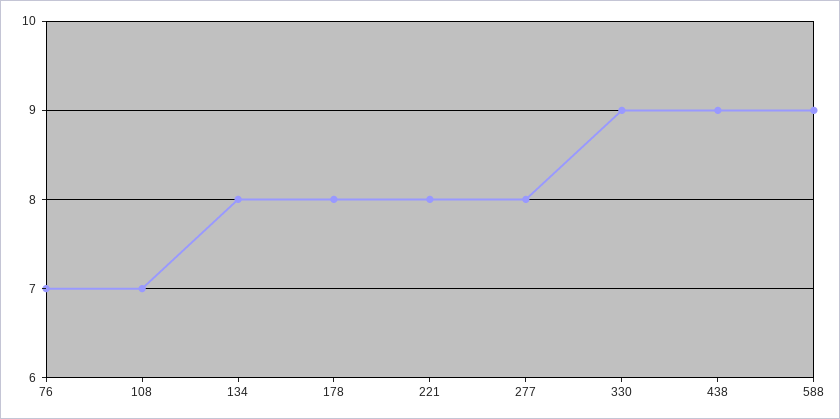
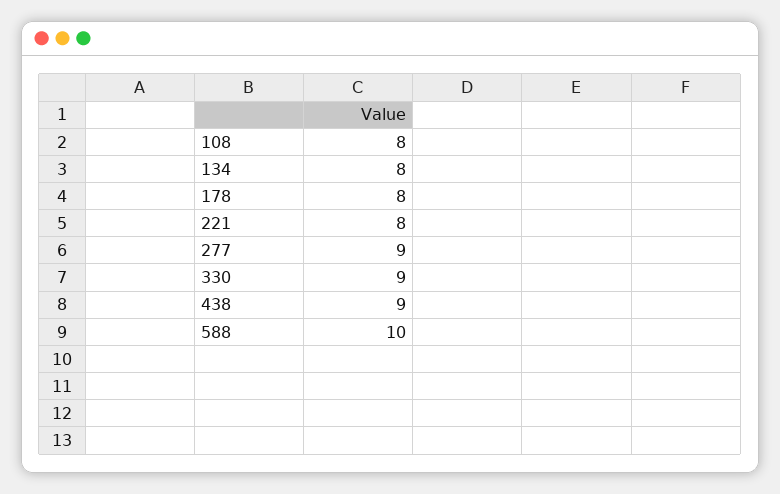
  {
-   "76": 7,
-   "108": 7,
+   "108": 8,
    "134": 8,
    "178": 8,
    "221": 8,
-   "277": 8,
+   "277": 9,
    "330": 9,
    "438": 9,
-   "588": 9
+   "588": 10
  }

